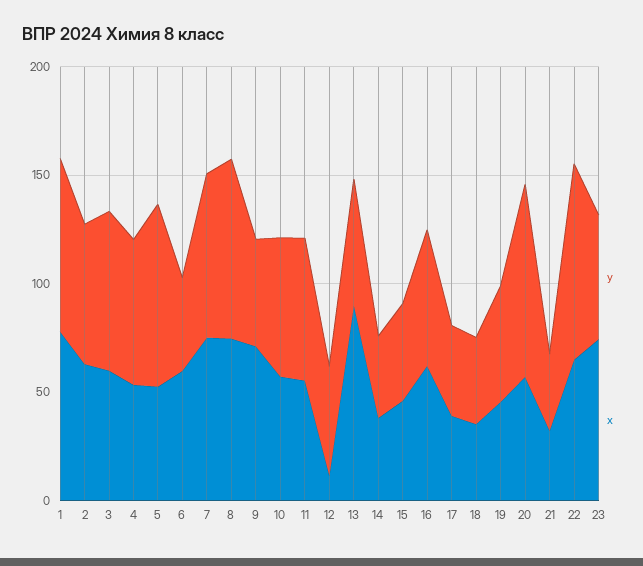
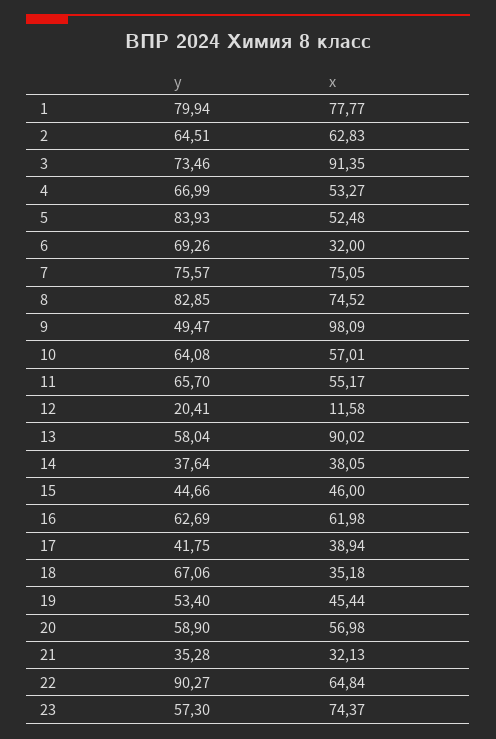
  {
    "y": {
      "1": 79.94,
      "2": 64.51,
      "3": 73.46,
      "4": 66.99,
      "5": 83.93,
-     "6": 40,
+     "6": 69.26,
      "7": 75.57,
      "8": 82.85,
      "9": 49.47,
      "10": 64.08,
      "11": 65.7,
-     "12": 50,
+     "12": 20.41,
      "13": 58.04,
      "14": 37.64,
      "15": 44.66,
      "16": 62.69,
      "17": 41.75,
-     "18": 40,
+     "18": 67.06,
      "19": 53.4,
-     "20": 90,
+     "20": 58.9,
      "21": 35.28,
      "22": 90.27,
      "23": 57.3
    },
    "x": {
      "1": 77.77,
      "2": 62.83,
-     "3": 60,
+     "3": 91.35,
      "4": 53.27,
      "5": 52.48,
-     "6": 60,
+     "6": 32,
      "7": 75.05,
      "8": 74.52,
-     "9": 70,
+     "9": 98.09,
      "10": 57.01,
      "11": 55.17,
      "12": 11.58,
      "13": 90.02,
      "14": 38.05,
      "15": 46,
      "16": 61.98,
      "17": 38.94,
      "18": 35.18,
      "19": 45.44,
      "20": 56.98,
      "21": 32.13,
      "22": 64.84,
      "23": 74.37
    }
  }

